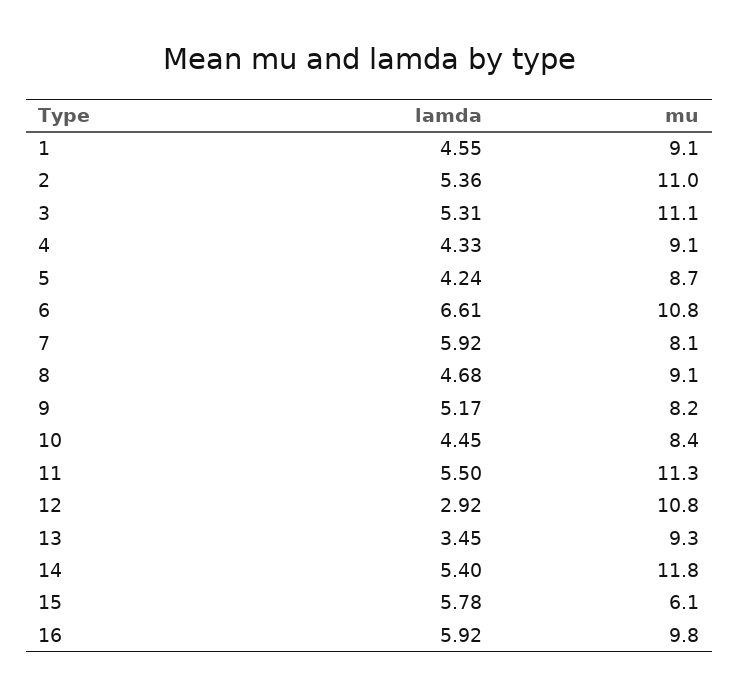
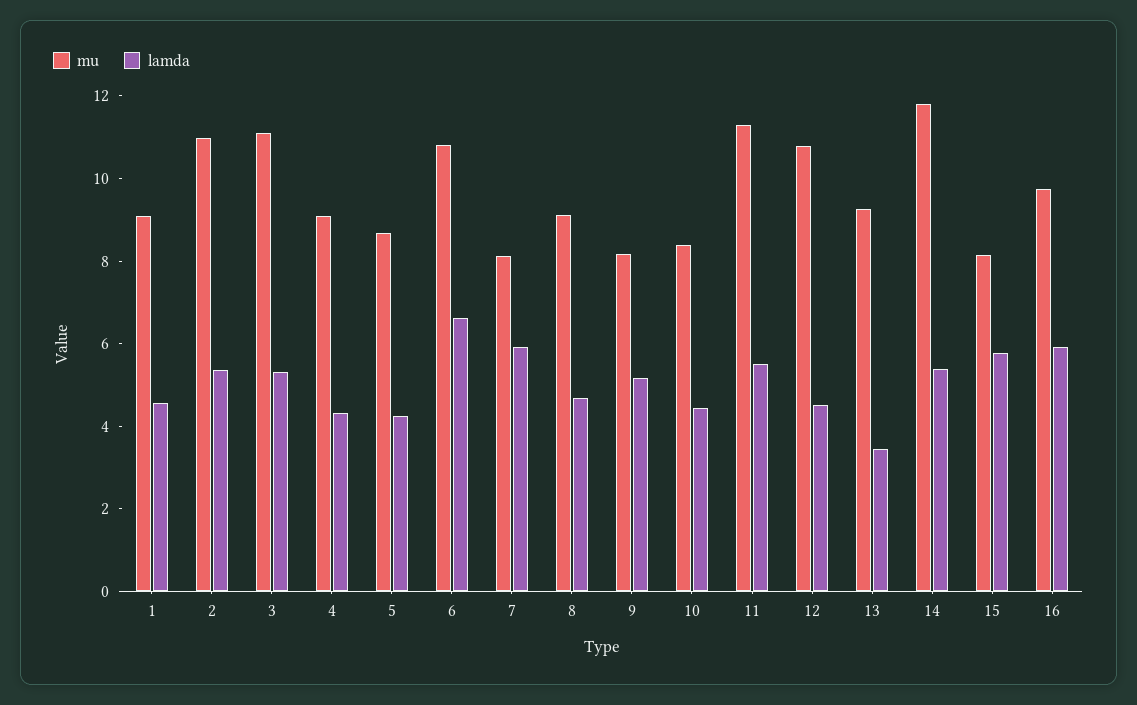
  {
    "lamda": {
      "1": 4.55,
      "2": 5.36,
      "3": 5.31,
      "4": 4.33,
      "5": 4.24,
      "6": 6.61,
      "7": 5.92,
      "8": 4.68,
      "9": 5.17,
      "10": 4.45,
      "11": 5.5,
-     "12": 2.92,
+     "12": 4.5,
      "13": 3.45,
      "14": 5.4,
      "15": 5.78,
      "16": 5.92
    },
    "mu": {
      "1": 9.1,
      "2": 11,
      "3": 11.1,
      "4": 9.1,
      "5": 8.7,
      "6": 10.8,
      "7": 8.1,
      "8": 9.1,
      "9": 8.2,
      "10": 8.4,
      "11": 11.3,
      "12": 10.8,
      "13": 9.3,
      "14": 11.8,
-     "15": 6.1,
+     "15": 8,
      "16": 9.8
    }
  }

